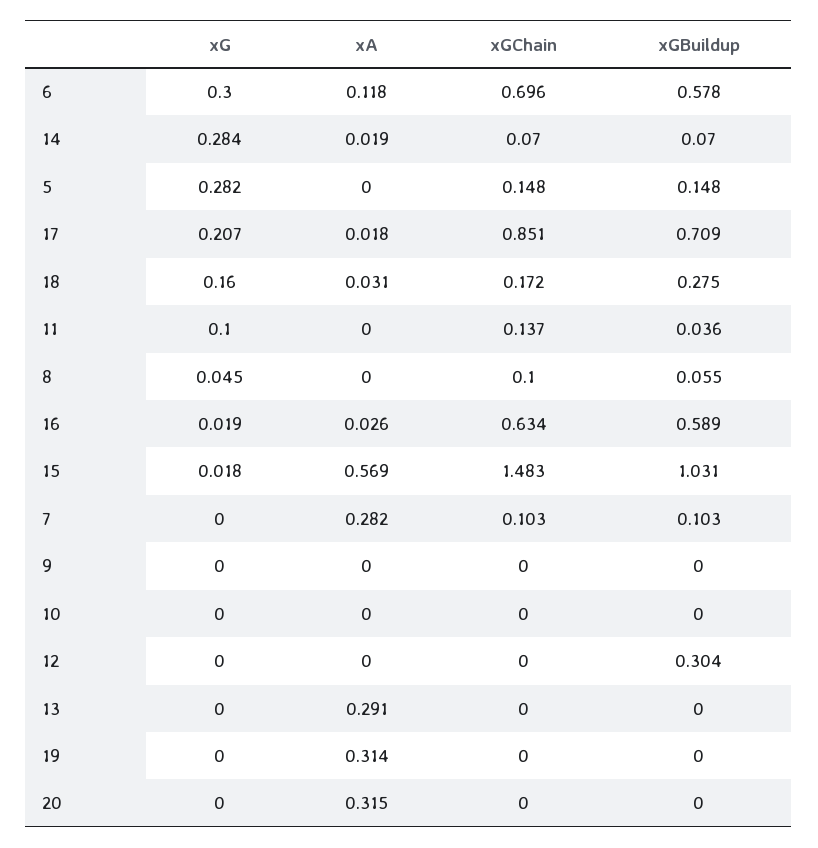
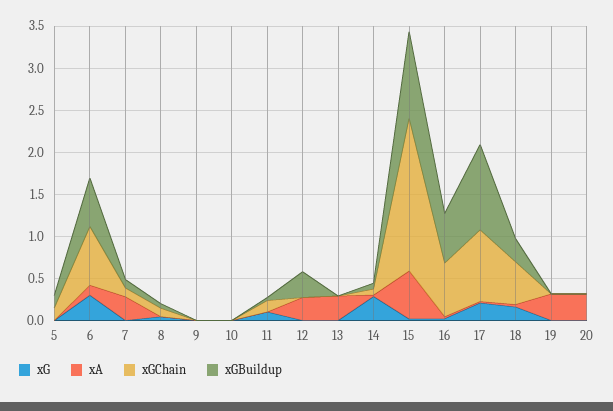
  {
    "xG": {
      "6": 0.3,
      "14": 0.284,
-     "5": 0.282,
+     "5": 0,
      "17": 0.207,
      "18": 0.16,
      "11": 0.1,
      "8": 0.045,
      "16": 0.019,
      "15": 0.018,
      "7": 0,
      "9": 0,
      "10": 0,
      "12": 0,
      "13": 0,
      "19": 0,
      "20": 0
    },
    "xA": {
      "6": 0.118,
      "14": 0.019,
      "5": 0,
      "17": 0.018,
      "18": 0.031,
      "11": 0,
      "8": 0,
      "16": 0.026,
      "15": 0.569,
      "7": 0.282,
      "9": 0,
      "10": 0,
-     "12": 0,
+     "12": 0.3,
      "13": 0.291,
      "19": 0.314,
      "20": 0.315
    },
    "xGChain": {
      "6": 0.696,
      "14": 0.07,
      "5": 0.148,
      "17": 0.851,
-     "18": 0.172,
+     "18": 0.5,
      "11": 0.137,
      "8": 0.1,
      "16": 0.634,
-     "15": 1.483,
+     "15": 1.8,
      "7": 0.103,
      "9": 0,
      "10": 0,
      "12": 0,
      "13": 0,
      "19": 0,
      "20": 0
    },
    "xGBuildup": {
      "6": 0.578,
      "14": 0.07,
      "5": 0.148,
-     "17": 0.709,
+     "17": 1,
      "18": 0.275,
      "11": 0.036,
      "8": 0.055,
      "16": 0.589,
      "15": 1.031,
      "7": 0.103,
      "9": 0,
      "10": 0,
      "12": 0.304,
      "13": 0,
      "19": 0,
      "20": 0
    }
  }

